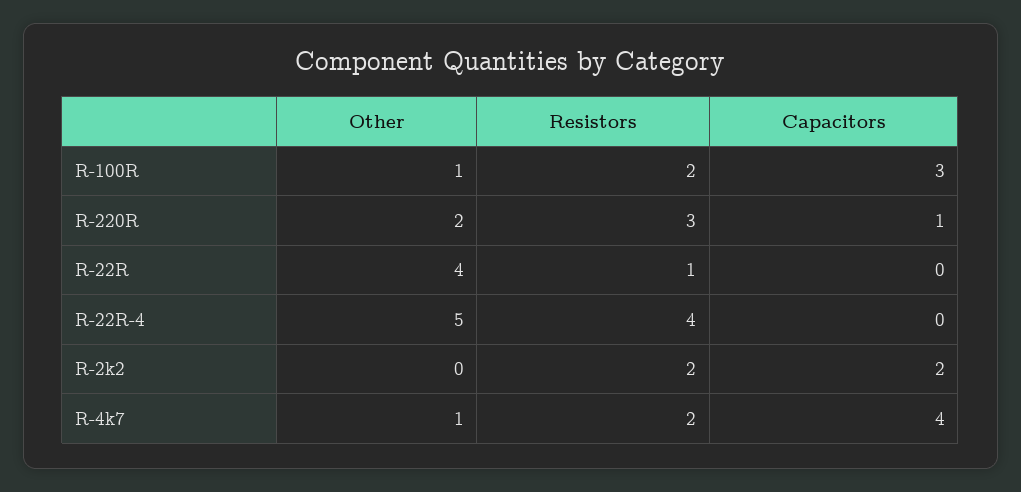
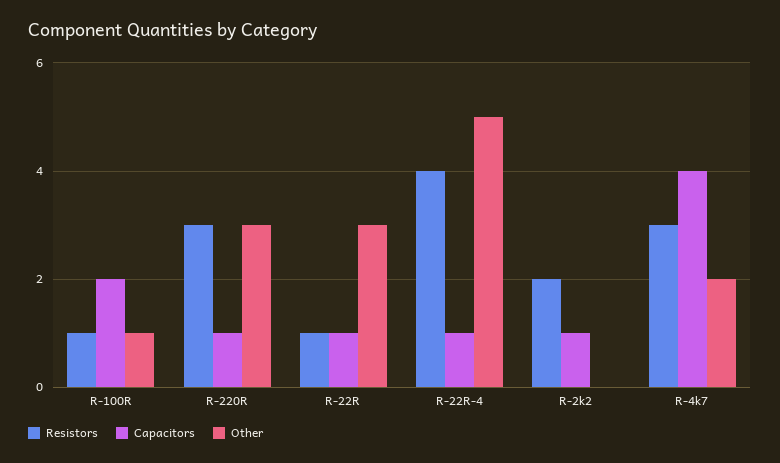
  {
    "Other": {
      "R-100R": 1,
-     "R-220R": 2,
+     "R-220R": 3,
-     "R-22R": 4,
+     "R-22R": 3,
      "R-22R-4": 5,
      "R-2k2": 0,
-     "R-4k7": 1
+     "R-4k7": 2
    },
    "Resistors": {
-     "R-100R": 2,
+     "R-100R": 1,
      "R-220R": 3,
      "R-22R": 1,
      "R-22R-4": 4,
      "R-2k2": 2,
-     "R-4k7": 2
+     "R-4k7": 3
    },
    "Capacitors": {
-     "R-100R": 3,
+     "R-100R": 2,
      "R-220R": 1,
-     "R-22R": 0,
+     "R-22R": 1,
-     "R-22R-4": 0,
+     "R-22R-4": 1,
-     "R-2k2": 2,
+     "R-2k2": 1,
      "R-4k7": 4
    }
  }

